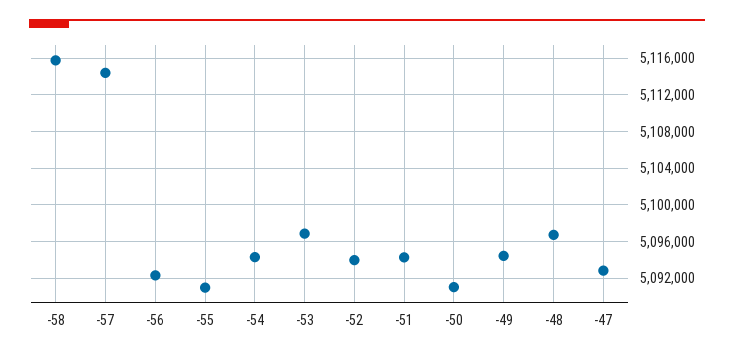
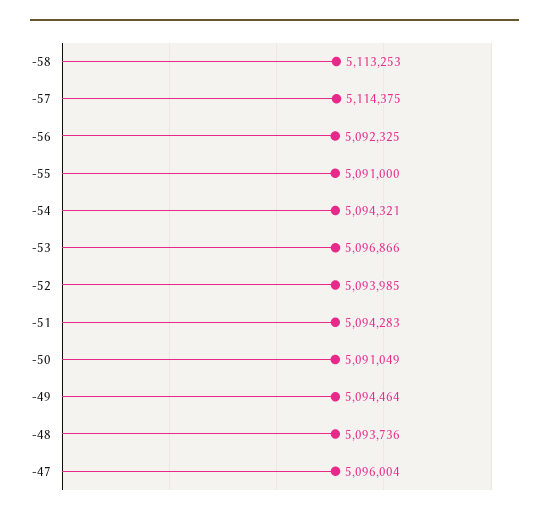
  {
-   "-58": 5116000,
+   "-58": 5113253,
    "-57": 5114375,
    "-56": 5092325,
    "-55": 5091000,
    "-54": 5094321,
    "-53": 5096866,
    "-52": 5093985,
    "-51": 5094283,
    "-50": 5091049,
    "-49": 5094464,
-   "-48": 5097000,
+   "-48": 5093736,
-   "-47": 5093000
+   "-47": 5096004
  }

